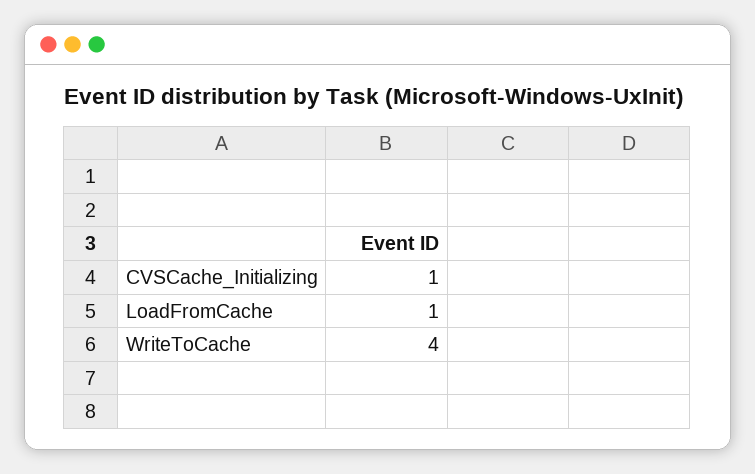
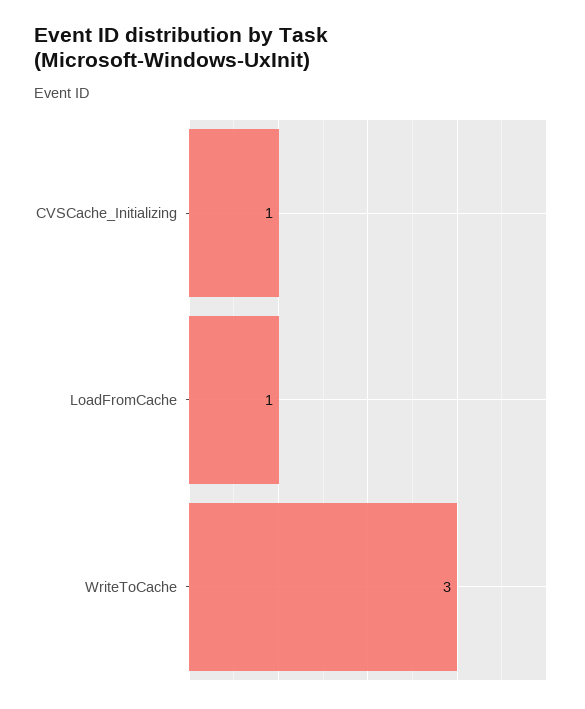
  {
    "CVSCache_Initializing": 1,
    "LoadFromCache": 1,
-   "WriteToCache": 4
+   "WriteToCache": 3
  }

